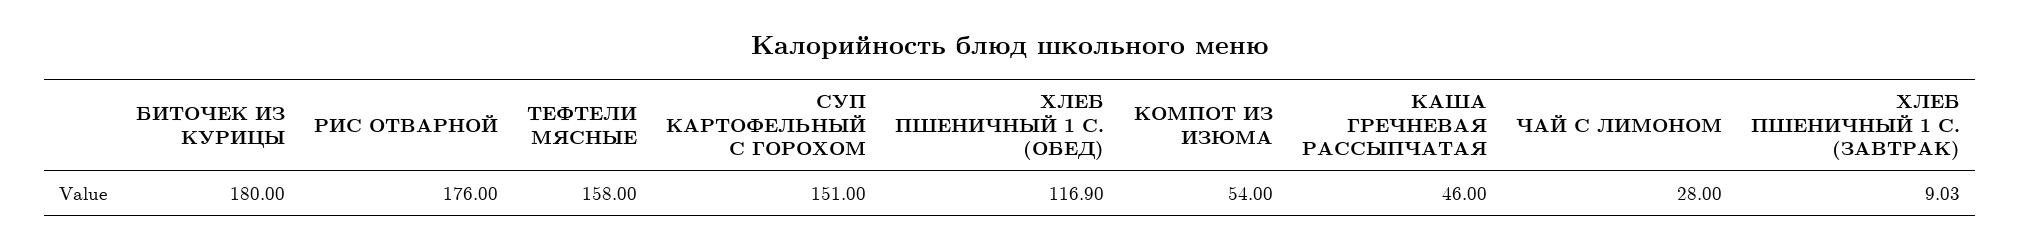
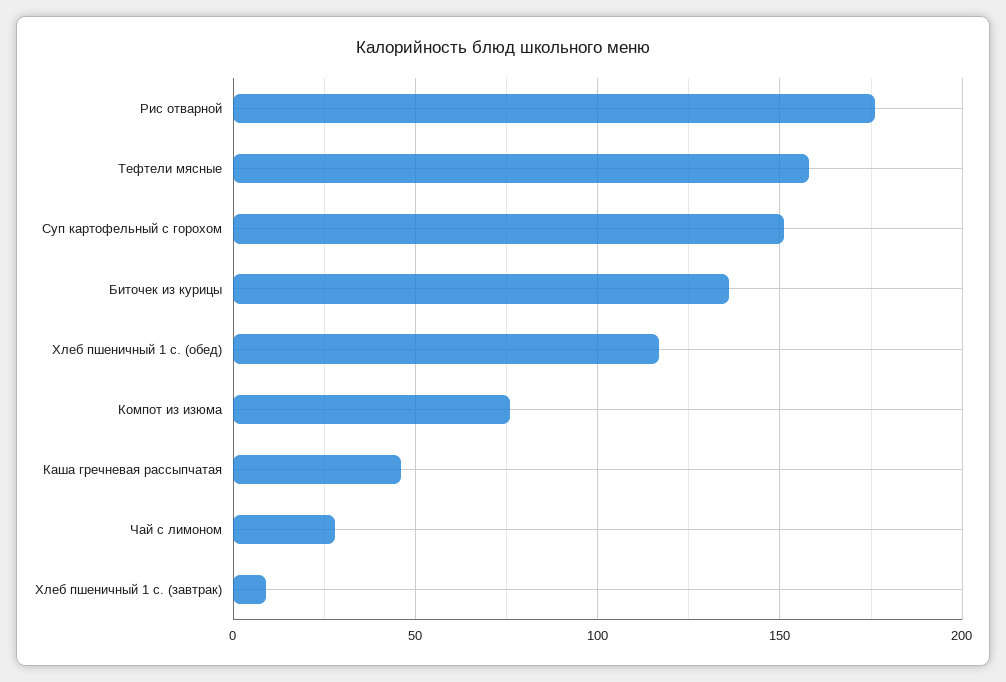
  {
-   "БИТОЧЕК ИЗ КУРИЦЫ": 180,
+   "БИТОЧЕК ИЗ КУРИЦЫ": 135,
    "РИС ОТВАРНОЙ": 176,
    "ТЕФТЕЛИ МЯСНЫЕ": 158,
    "СУП КАРТОФЕЛЬНЫЙ С ГОРОХОМ": 151,
    "ХЛЕБ ПШЕНИЧНЫЙ 1 С. (ОБЕД)": 116.9,
-   "КОМПОТ ИЗ ИЗЮМА": 54,
+   "КОМПОТ ИЗ ИЗЮМА": 75,
    "КАША ГРЕЧНЕВАЯ РАССЫПЧАТАЯ": 46,
    "ЧАЙ С ЛИМОНОМ": 28,
    "ХЛЕБ ПШЕНИЧНЫЙ 1 С. (ЗАВТРАК)": 9.03
  }

